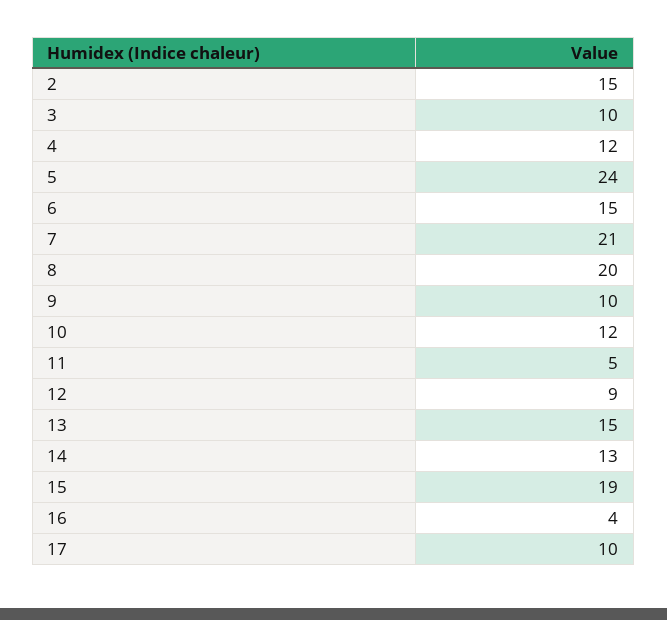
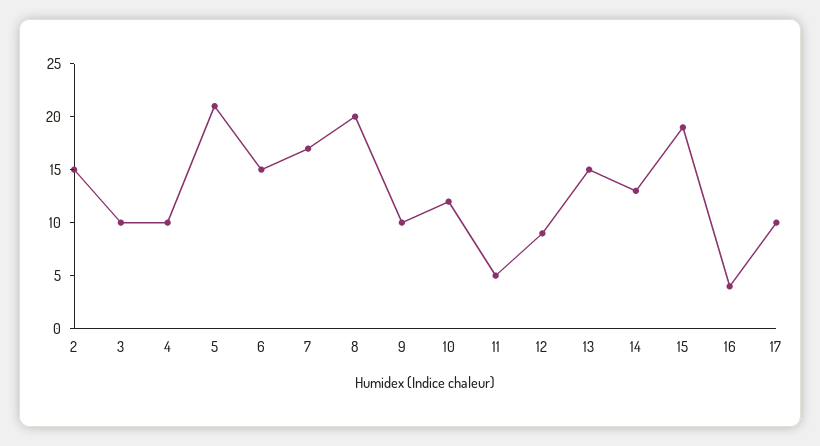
  {
    "2": 15,
    "3": 10,
-   "4": 12,
+   "4": 10,
-   "5": 24,
+   "5": 21,
    "6": 15,
-   "7": 21,
+   "7": 17,
    "8": 20,
    "9": 10,
    "10": 12,
    "11": 5,
    "12": 9,
    "13": 15,
    "14": 13,
    "15": 19,
    "16": 4,
    "17": 10
  }

